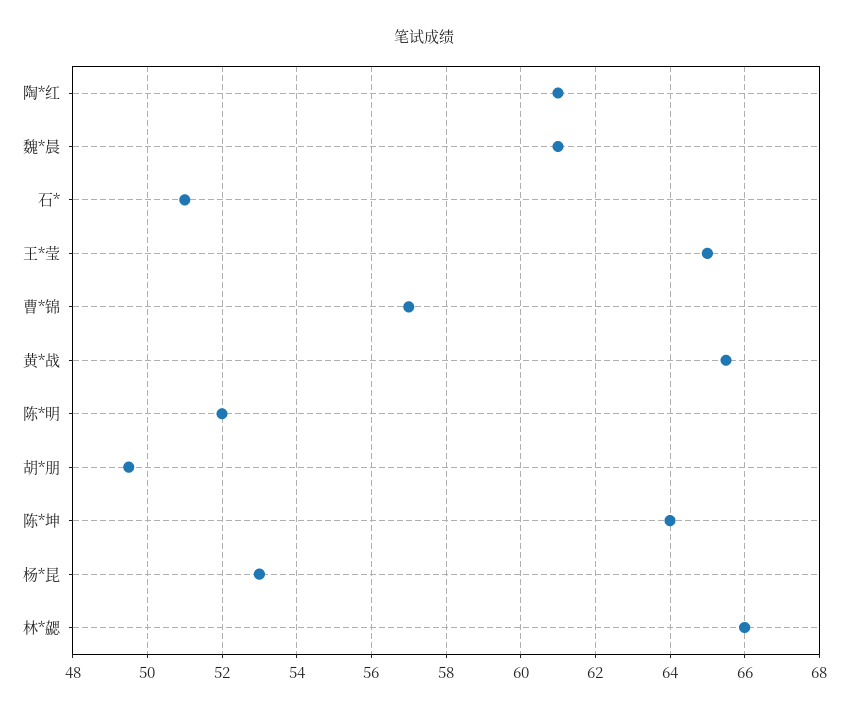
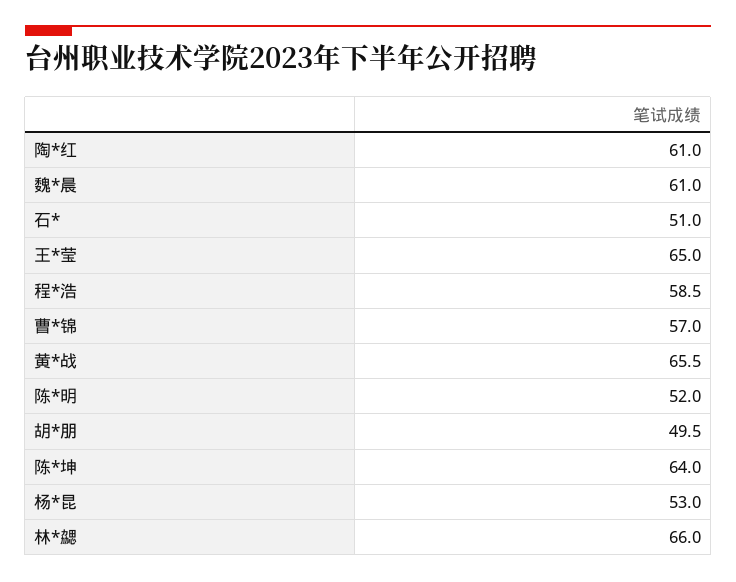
  {
    "陶*红": 61,
    "魏*晨": 61,
    "石*": 51,
    "王*莹": 65,
    "曹*锦": 57,
    "黄*战": 65.5,
    "陈*明": 52,
    "胡*朋": 49.5,
    "陈*坤": 64,
    "杨*昆": 53,
-   "林*勰": 66
+   "林*勰": 66,
+   "程*浩": 58.5
  }

